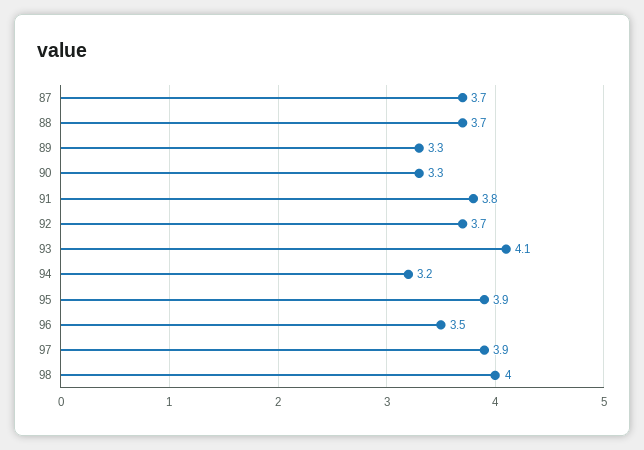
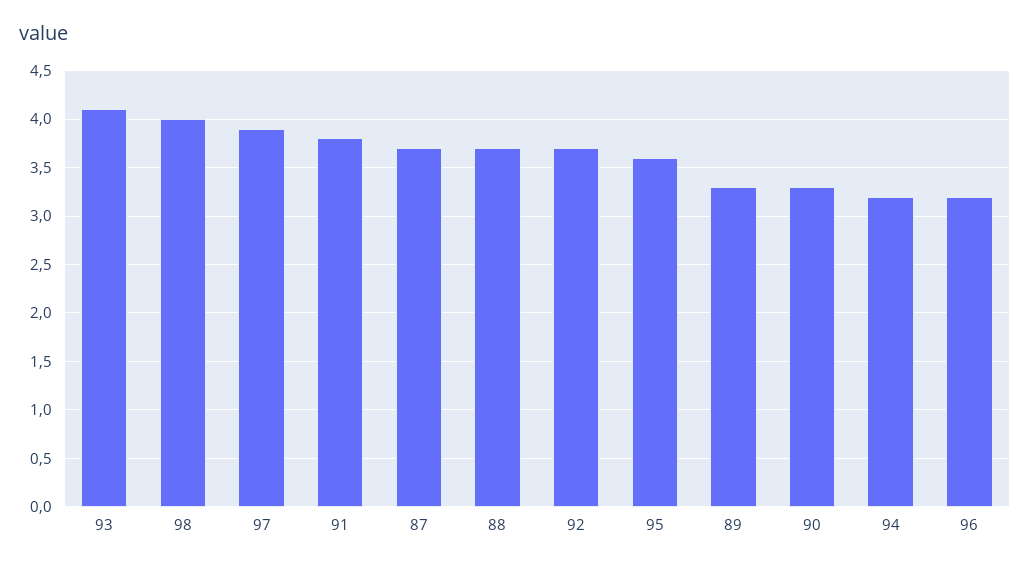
  {
    "87": 3.7,
    "88": 3.7,
    "89": 3.3,
    "90": 3.3,
    "91": 3.8,
    "92": 3.7,
    "93": 4.1,
    "94": 3.2,
-   "95": 3.9,
+   "95": 3.6,
-   "96": 3.5,
+   "96": 3.2,
    "97": 3.9,
    "98": 4
  }

